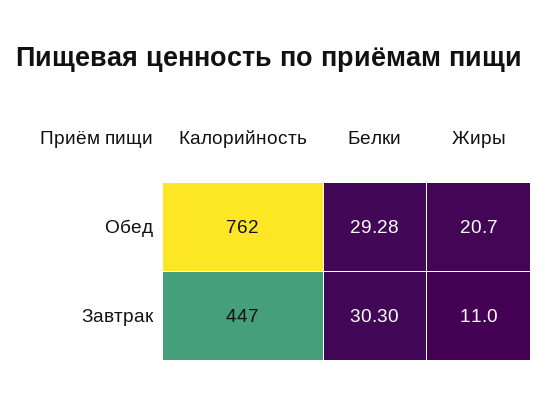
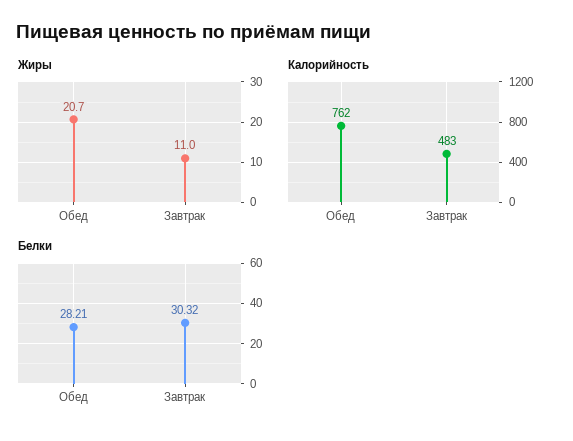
  {
    "Калорийность": {
      "Обед": 762,
-     "Завтрак": 447
+     "Завтрак": 483
    },
    "Белки": {
-     "Обед": 29.28,
+     "Обед": 28.21,
-     "Завтрак": 30.3
+     "Завтрак": 30.32
    },
    "Жиры": {
      "Обед": 20.7,
      "Завтрак": 11
    }
  }

